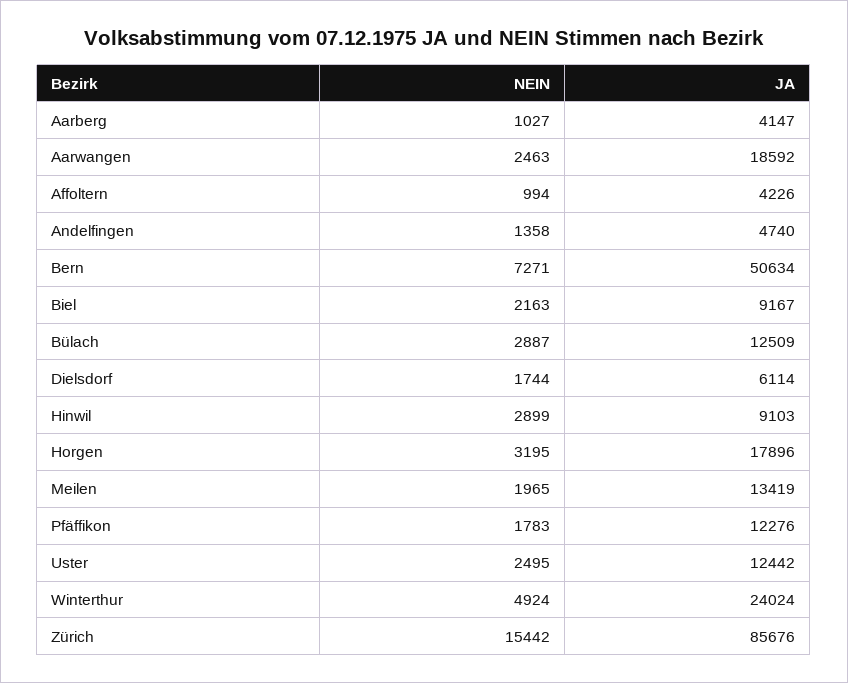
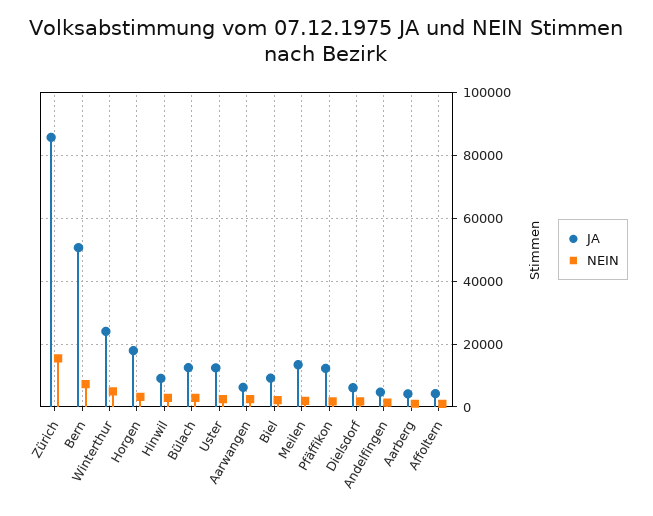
  {
    "NEIN": {
      "Aarberg": 1027,
      "Aarwangen": 2463,
      "Affoltern": 994,
      "Andelfingen": 1358,
      "Bern": 7271,
      "Biel": 2163,
      "Bülach": 2887,
      "Dielsdorf": 1744,
      "Hinwil": 2899,
      "Horgen": 3195,
      "Meilen": 1965,
      "Pfäffikon": 1783,
      "Uster": 2495,
      "Winterthur": 4924,
      "Zürich": 15442
    },
    "JA": {
      "Aarberg": 4147,
-     "Aarwangen": 18592,
+     "Aarwangen": 6000,
      "Affoltern": 4226,
      "Andelfingen": 4740,
      "Bern": 50634,
      "Biel": 9167,
      "Bülach": 12509,
      "Dielsdorf": 6114,
      "Hinwil": 9103,
      "Horgen": 17896,
      "Meilen": 13419,
      "Pfäffikon": 12276,
      "Uster": 12442,
      "Winterthur": 24024,
      "Zürich": 85676
    }
  }

